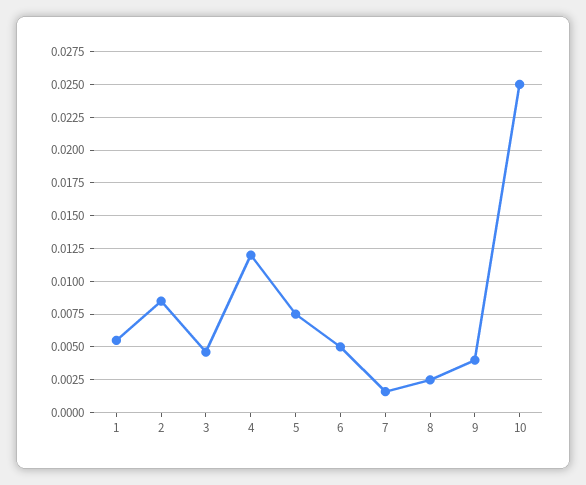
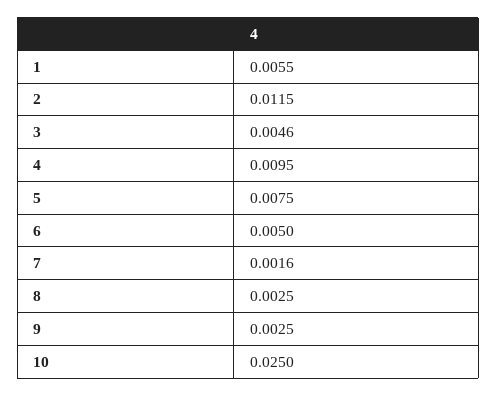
  {
    "1": 0.0055,
-   "2": 0.0085,
+   "2": 0.0115,
    "3": 0.0046,
-   "4": 0.012,
+   "4": 0.0095,
    "5": 0.0075,
    "6": 0.005,
    "7": 0.0016,
    "8": 0.0025,
-   "9": 0.004,
+   "9": 0.0025,
    "10": 0.025
  }

